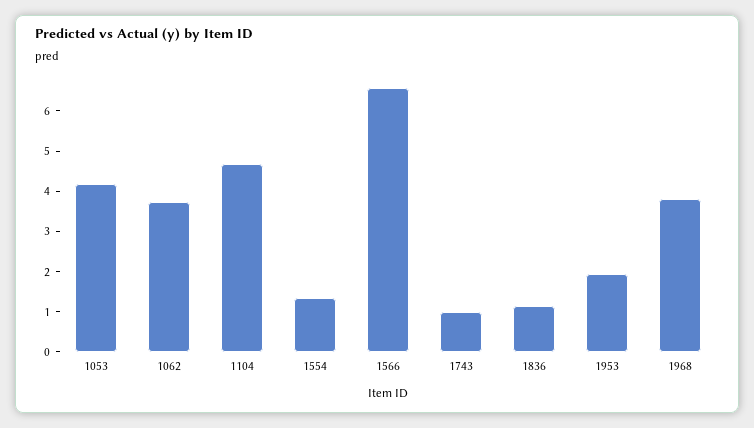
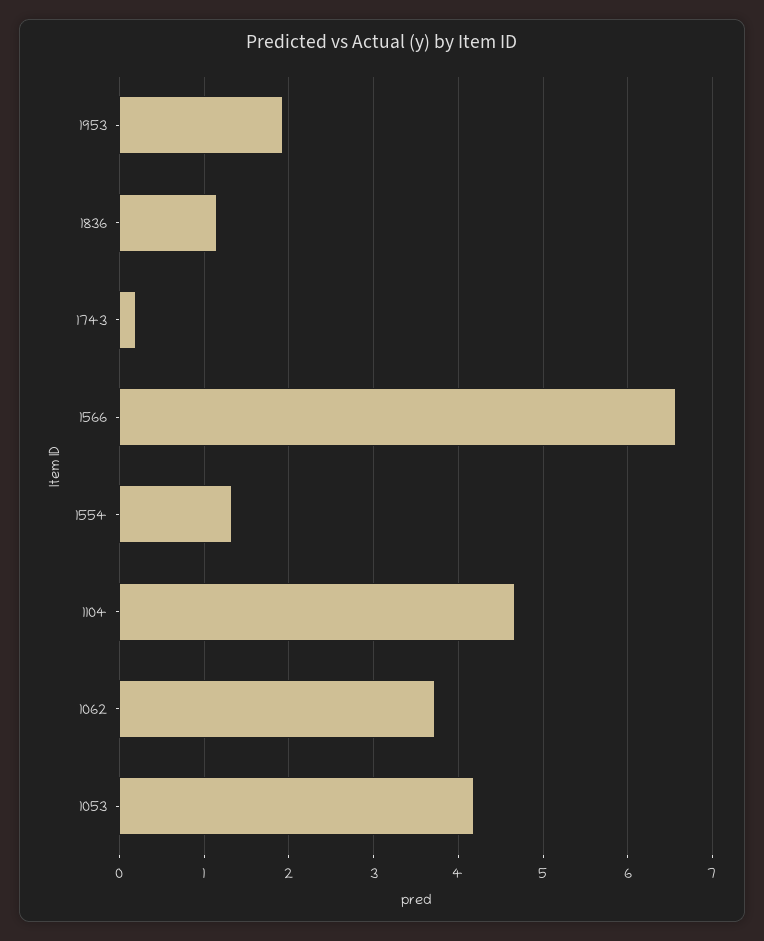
  {
    "1053": 4.2,
    "1062": 3.7,
    "1104": 4.7,
    "1554": 1.3,
    "1566": 6.6,
-   "1743": 1,
+   "1743": 0.2,
    "1836": 1.2,
-   "1953": 1.9,
+   "1953": 1.9
-   "1968": 3.8
  }

